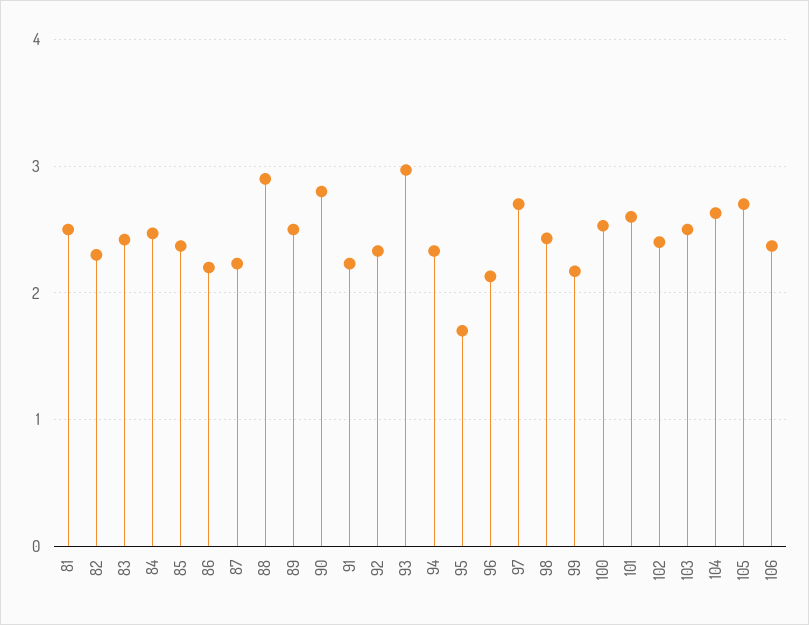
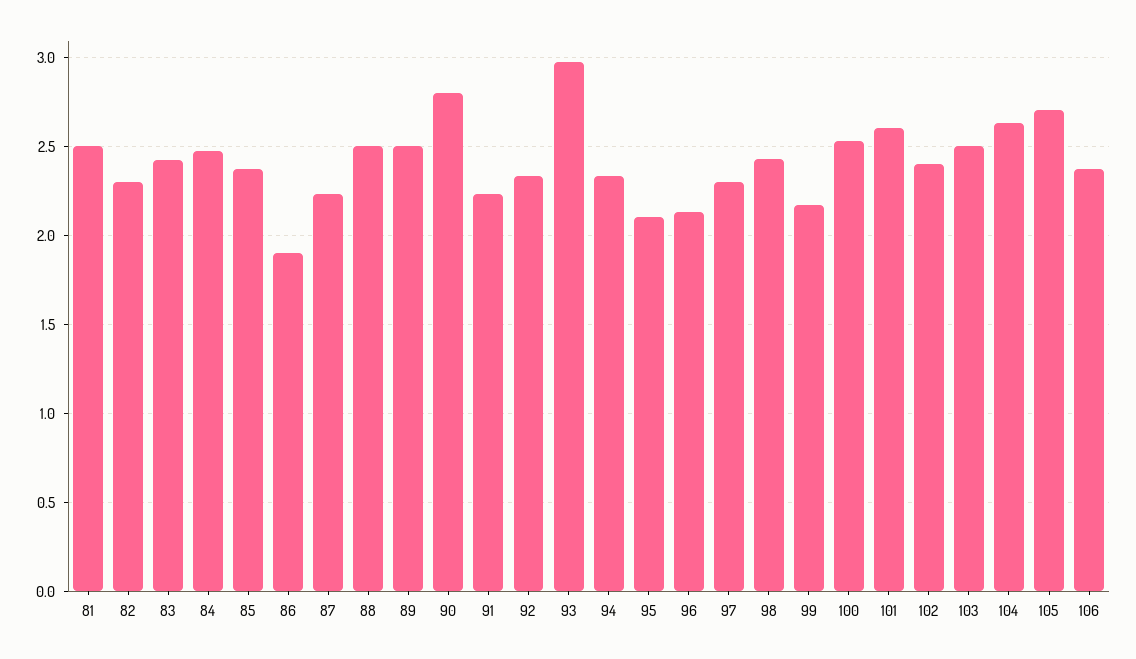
  {
    "81": 2.5,
    "82": 2.3,
    "83": 2.4,
    "84": 2.45,
    "85": 2.35,
-   "86": 2.2,
+   "86": 1.9,
    "87": 2.25,
-   "88": 2.9,
+   "88": 2.5,
    "89": 2.5,
    "90": 2.8,
    "91": 2.25,
    "92": 2.35,
    "93": 2.95,
    "94": 2.35,
-   "95": 1.7,
+   "95": 2.1,
    "96": 2.15,
-   "97": 2.7,
+   "97": 2.3,
    "98": 2.45,
    "99": 2.15,
    "100": 2.55,
    "101": 2.6,
    "102": 2.4,
    "103": 2.5,
    "104": 2.65,
    "105": 2.7,
    "106": 2.35
  }

